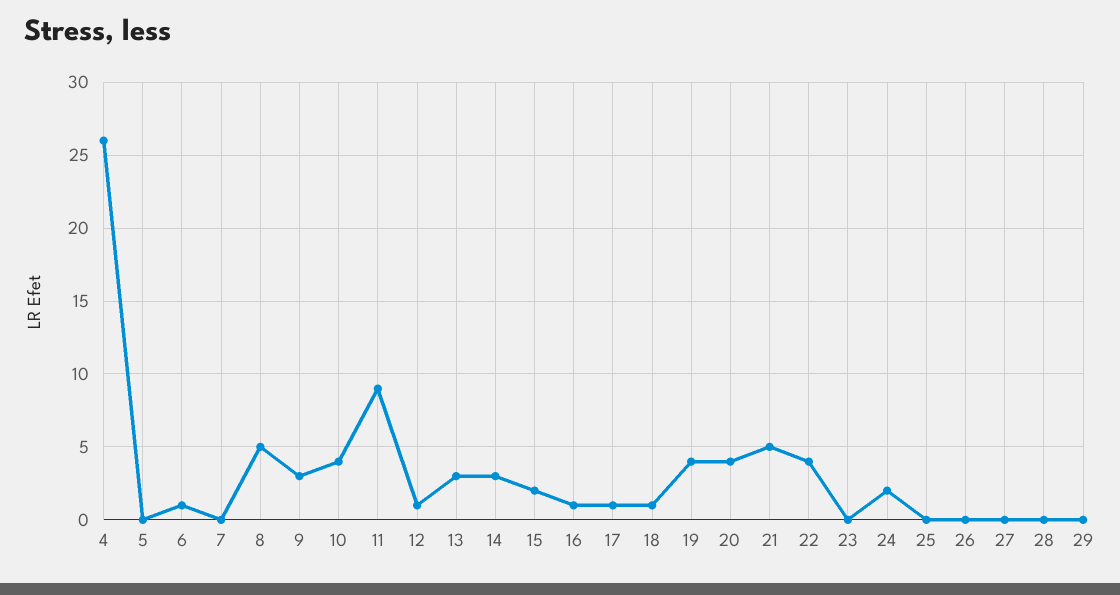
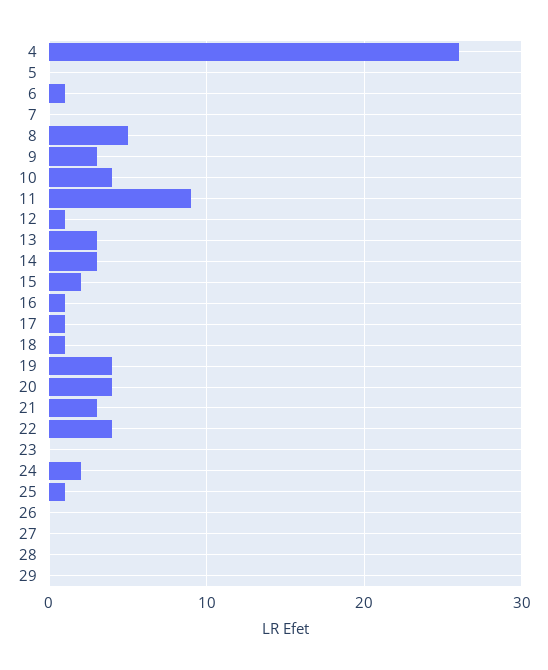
  {
    "4": 26,
    "5": 0,
    "6": 1,
    "7": 0,
    "8": 5,
    "9": 3,
    "10": 4,
    "11": 9,
    "12": 1,
    "13": 3,
    "14": 3,
    "15": 2,
    "16": 1,
    "17": 1,
    "18": 1,
    "19": 4,
    "20": 4,
-   "21": 5,
+   "21": 3,
    "22": 4,
    "23": 0,
    "24": 2,
-   "25": 0,
+   "25": 1,
    "26": 0,
    "27": 0,
    "28": 0,
    "29": 0
  }

